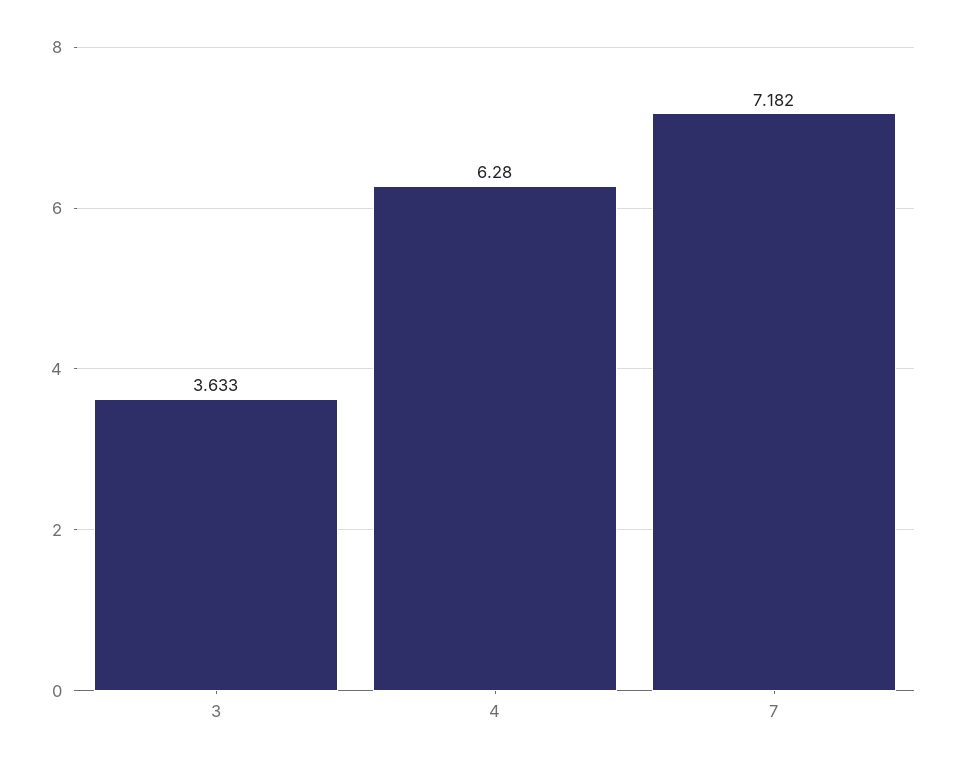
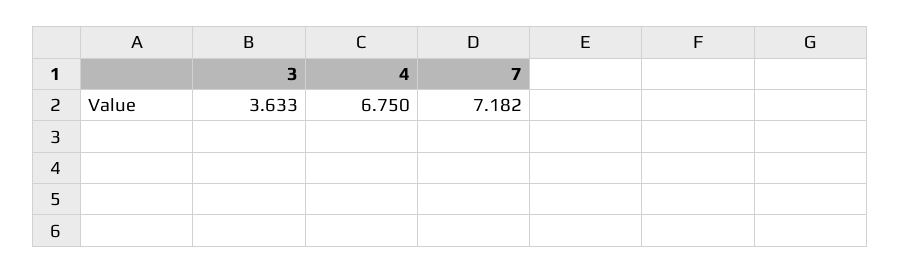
  {
    "3": 3.633,
-   "4": 6.28,
+   "4": 6.75,
    "7": 7.182
  }

